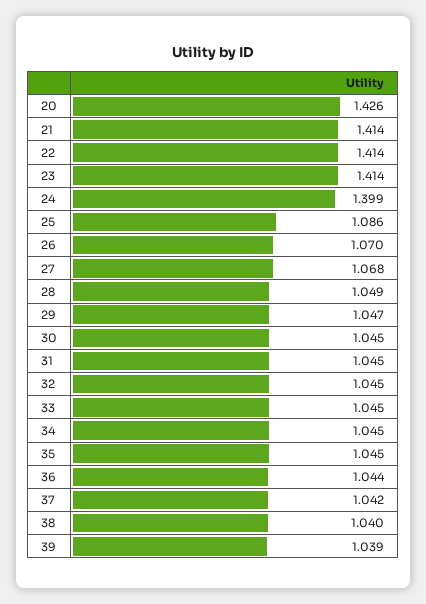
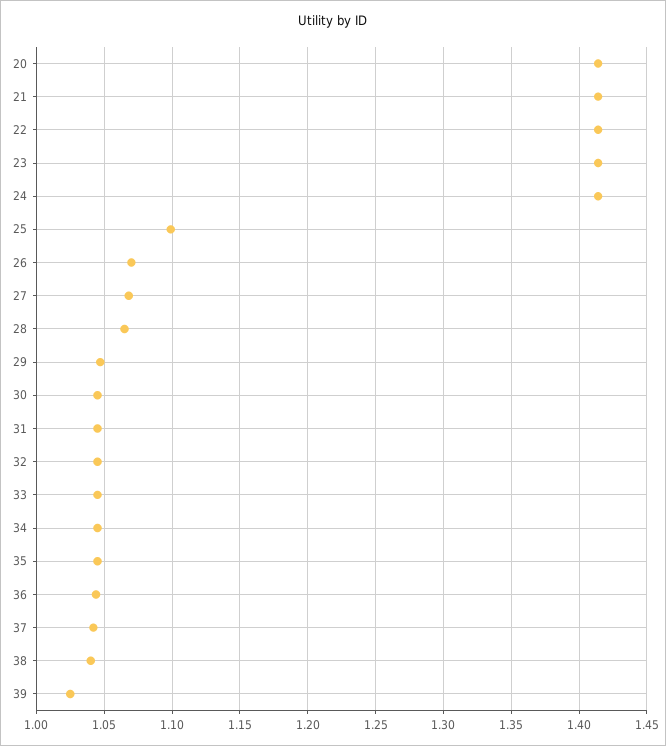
  {
-   "20": 1.426,
+   "20": 1.415,
    "21": 1.414,
    "22": 1.414,
    "23": 1.414,
-   "24": 1.399,
+   "24": 1.415,
-   "25": 1.086,
+   "25": 1.1,
    "26": 1.07,
    "27": 1.068,
-   "28": 1.049,
+   "28": 1.065,
    "29": 1.047,
    "30": 1.045,
    "31": 1.045,
    "32": 1.045,
    "33": 1.045,
    "34": 1.045,
    "35": 1.045,
    "36": 1.044,
    "37": 1.042,
    "38": 1.04,
-   "39": 1.039
+   "39": 1.025
  }

